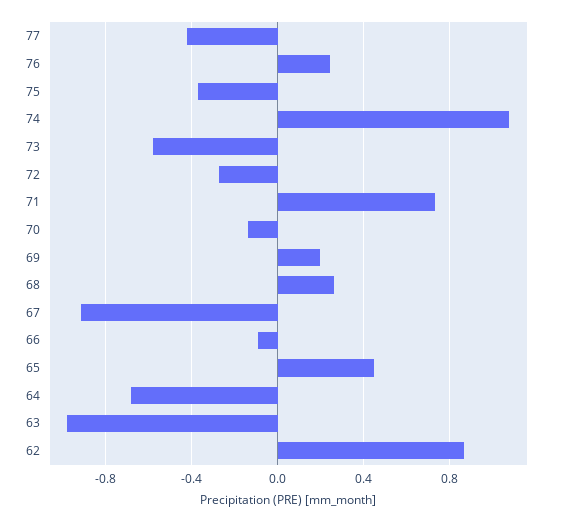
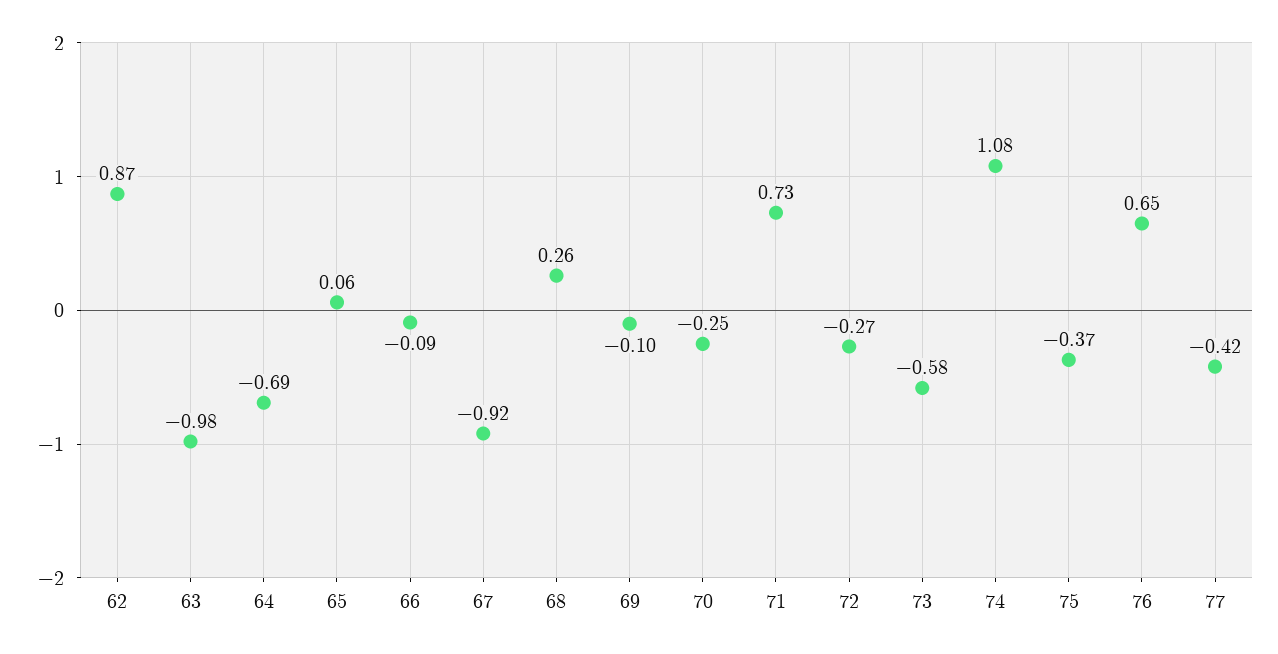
  {
    "77": -0.42,
-   "76": 0.25,
+   "76": 0.65,
    "75": -0.37,
    "74": 1.08,
    "73": -0.58,
    "72": -0.27,
    "71": 0.73,
-   "70": -0.15,
+   "70": -0.25,
-   "69": 0.2,
+   "69": -0.1,
    "68": 0.26,
    "67": -0.92,
    "66": -0.09,
-   "65": 0.45,
+   "65": 0.06,
    "64": -0.69,
    "63": -0.98,
    "62": 0.87
  }

